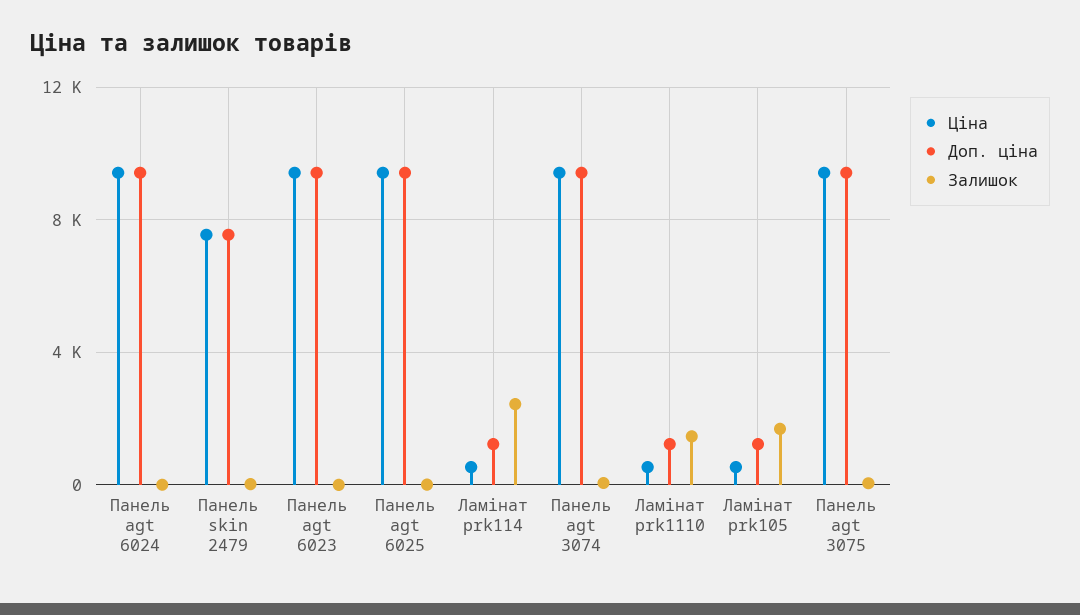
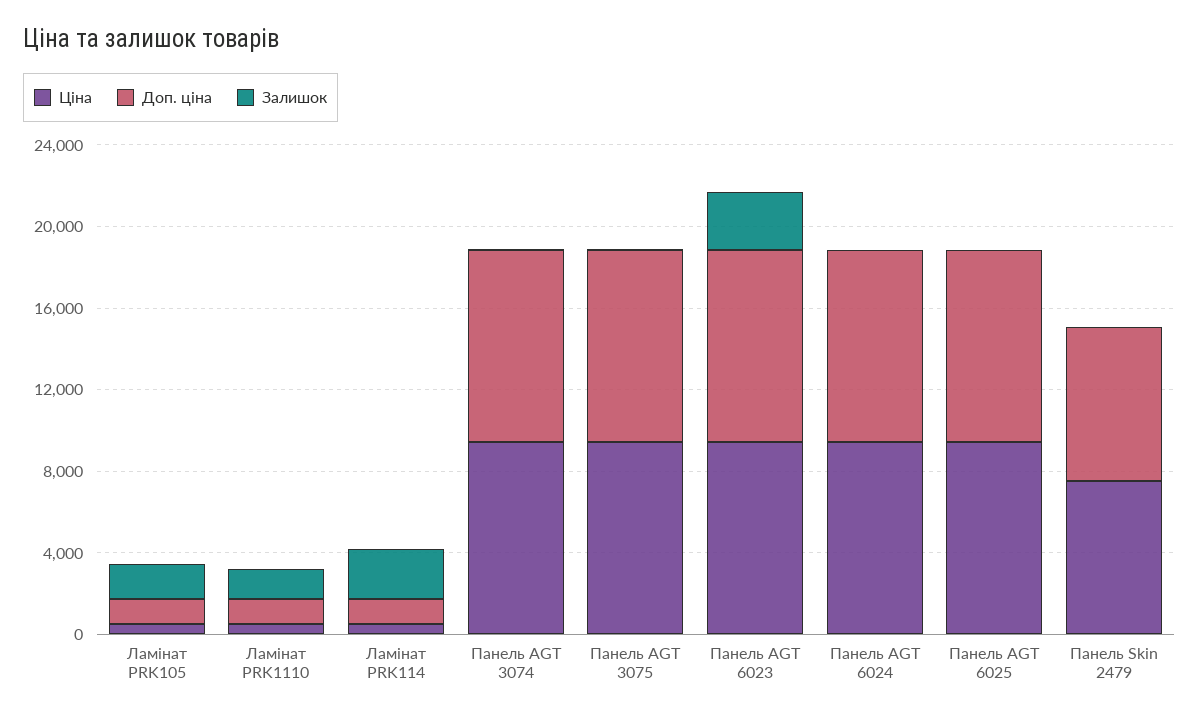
  {
    "Ціна": {
      "Панель agt 6024": 9500,
      "Панель skin 2479": 7500,
      "Панель agt 6023": 9500,
      "Панель agt 6025": 9500,
      "Ламінат prk114": 500,
      "Панель agt 3074": 9500,
      "Ламінат prk1110": 500,
      "Ламінат prk105": 500,
      "Панель agt 3075": 9500
    },
    "Доп. ціна": {
      "Панель agt 6024": 9500,
      "Панель skin 2479": 7500,
      "Панель agt 6023": 9500,
      "Панель agt 6025": 9500,
      "Ламінат prk114": 1000,
      "Панель agt 3074": 9500,
      "Ламінат prk1110": 1000,
      "Ламінат prk105": 1000,
      "Панель agt 3075": 9500
    },
    "Залишок": {
      "Панель agt 6024": 0,
      "Панель skin 2479": 0,
-     "Панель agt 6023": 0,
+     "Панель agt 6023": 3000,
      "Панель agt 6025": 0,
      "Ламінат prk114": 2500,
      "Панель agt 3074": 0,
      "Ламінат prk1110": 1500,
      "Ламінат prk105": 1500,
      "Панель agt 3075": 0
    }
  }

